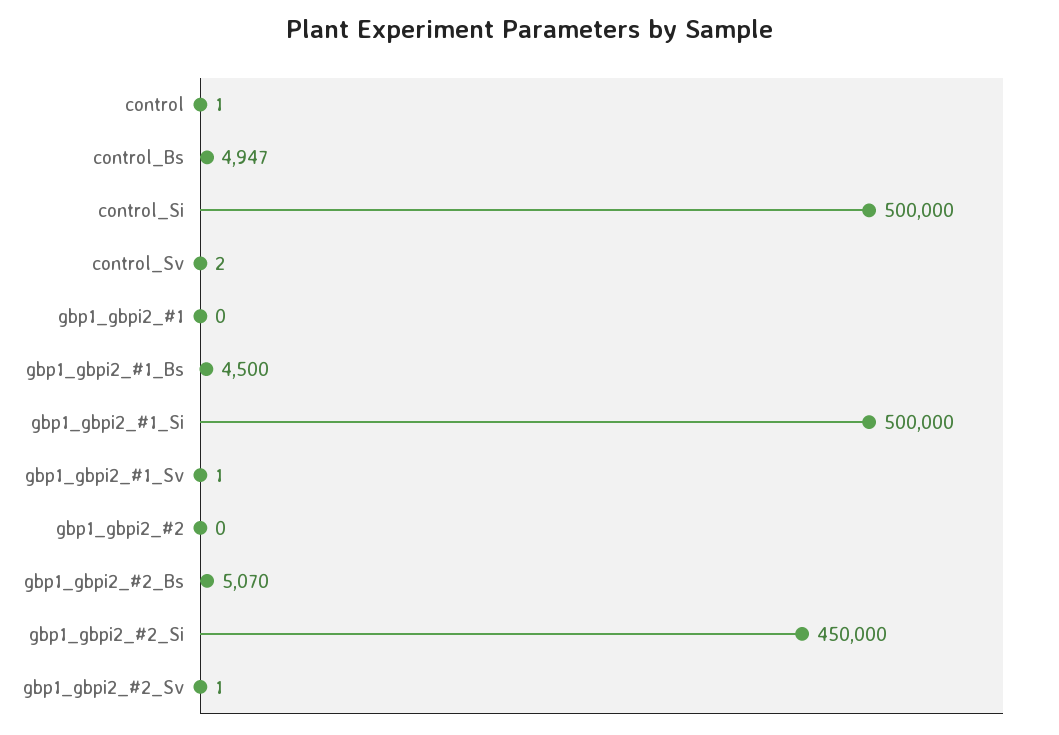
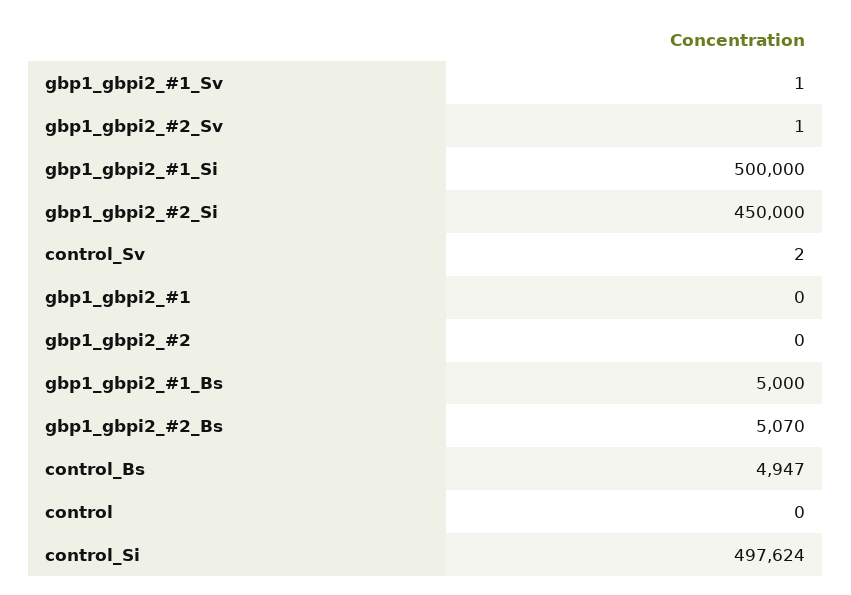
  {
-   "control": 1,
+   "control": 0,
    "control_Bs": 4947,
-   "control_Si": 500000,
+   "control_Si": 497624,
    "control_Sv": 2,
    "gbp1_gbpi2_#1": 0,
-   "gbp1_gbpi2_#1_Bs": 4500,
+   "gbp1_gbpi2_#1_Bs": 5000,
    "gbp1_gbpi2_#1_Si": 500000,
    "gbp1_gbpi2_#1_Sv": 1,
    "gbp1_gbpi2_#2": 0,
    "gbp1_gbpi2_#2_Bs": 5070,
    "gbp1_gbpi2_#2_Si": 450000,
    "gbp1_gbpi2_#2_Sv": 1
  }

